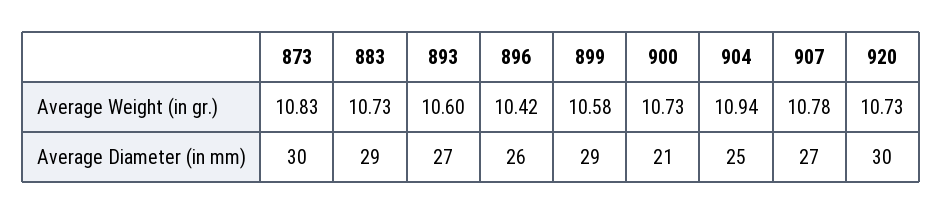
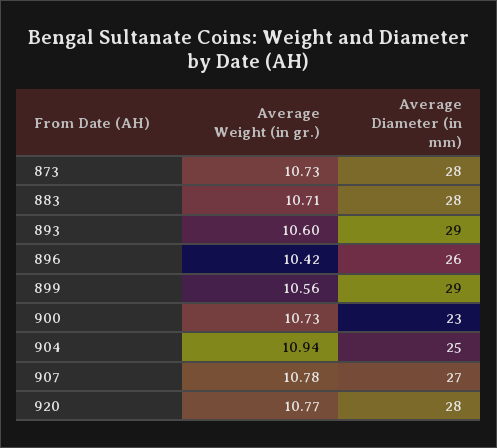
  {
    "873": {
-     "Average Weight (in gr.)": 10.83,
+     "Average Weight (in gr.)": 10.73,
-     "Average Diameter (in mm)": 30
+     "Average Diameter (in mm)": 28
    },
    "883": {
-     "Average Weight (in gr.)": 10.73,
+     "Average Weight (in gr.)": 10.71,
-     "Average Diameter (in mm)": 29
+     "Average Diameter (in mm)": 28
    },
    "893": {
      "Average Weight (in gr.)": 10.6,
-     "Average Diameter (in mm)": 27
+     "Average Diameter (in mm)": 29
    },
    "896": {
      "Average Weight (in gr.)": 10.42,
      "Average Diameter (in mm)": 26
    },
    "899": {
-     "Average Weight (in gr.)": 10.58,
+     "Average Weight (in gr.)": 10.56,
      "Average Diameter (in mm)": 29
    },
    "900": {
      "Average Weight (in gr.)": 10.73,
-     "Average Diameter (in mm)": 21
+     "Average Diameter (in mm)": 23
    },
    "904": {
      "Average Weight (in gr.)": 10.94,
      "Average Diameter (in mm)": 25
    },
    "907": {
      "Average Weight (in gr.)": 10.78,
      "Average Diameter (in mm)": 27
    },
    "920": {
-     "Average Weight (in gr.)": 10.73,
+     "Average Weight (in gr.)": 10.77,
-     "Average Diameter (in mm)": 30
+     "Average Diameter (in mm)": 28
    }
  }

